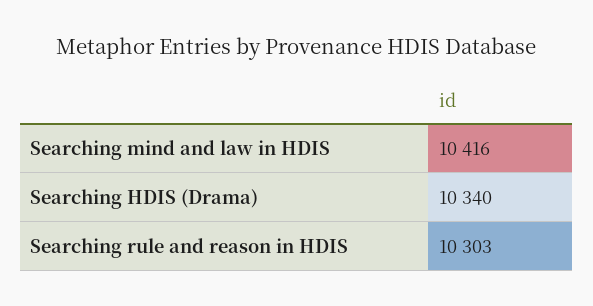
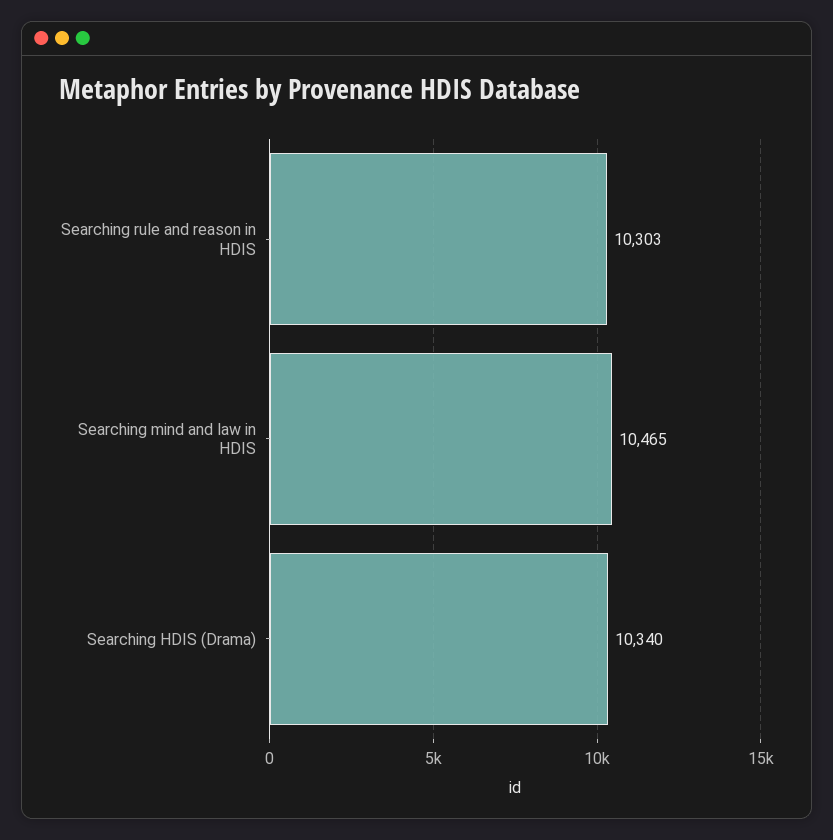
  {
-   "Searching mind and law in HDIS": 10416,
+   "Searching mind and law in HDIS": 10465,
    "Searching HDIS (Drama)": 10340,
    "Searching rule and reason in HDIS": 10303
  }

